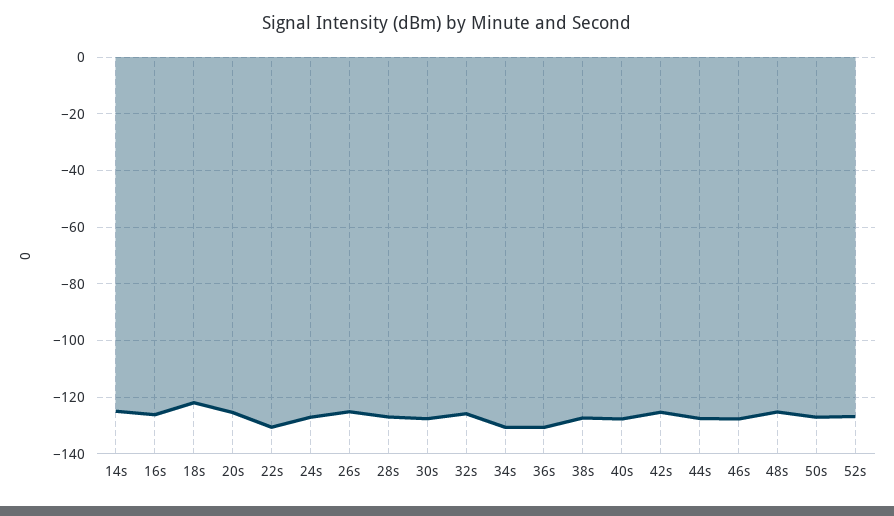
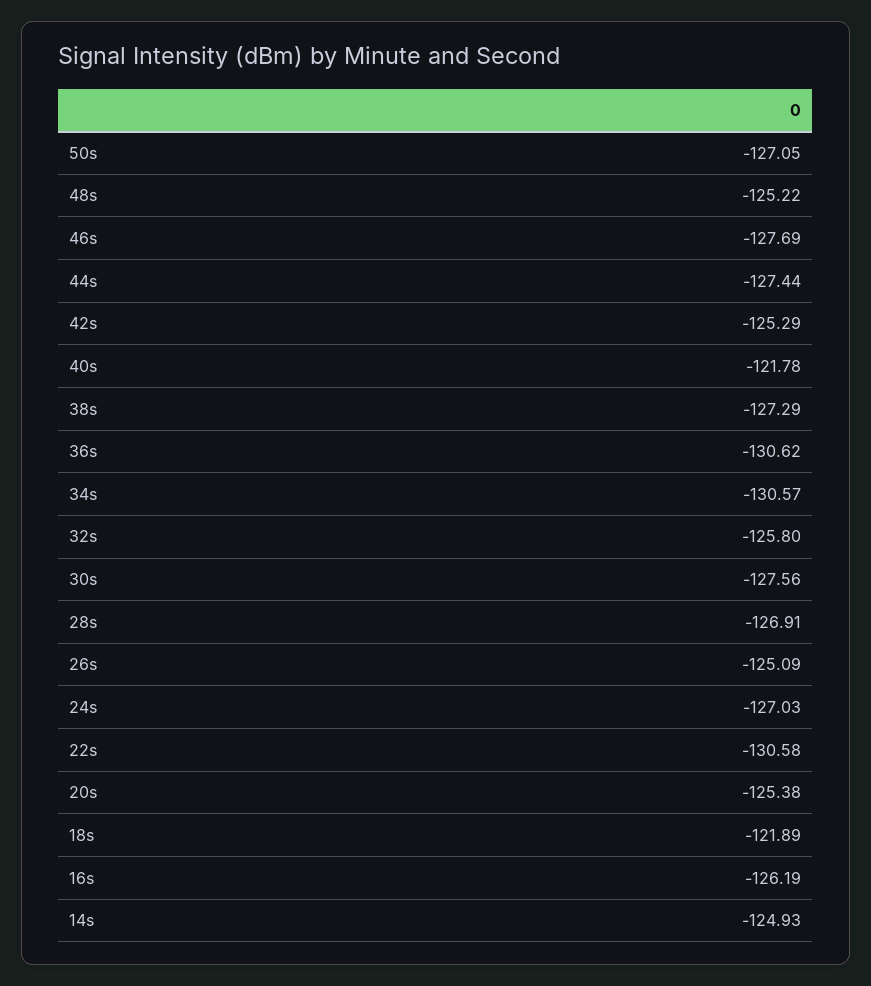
  {
    "14s": -124.93,
    "16s": -126.19,
    "18s": -121.89,
    "20s": -125.38,
    "22s": -130.58,
    "24s": -127.03,
    "26s": -125.09,
    "28s": -126.91,
    "30s": -127.56,
    "32s": -125.8,
    "34s": -130.57,
    "36s": -130.62,
    "38s": -127.29,
-   "40s": -127.5,
+   "40s": -121.78,
    "42s": -125.29,
    "44s": -127.44,
    "46s": -127.69,
    "48s": -125.22,
-   "50s": -127.05,
+   "50s": -127.05
-   "52s": -127.5
  }

